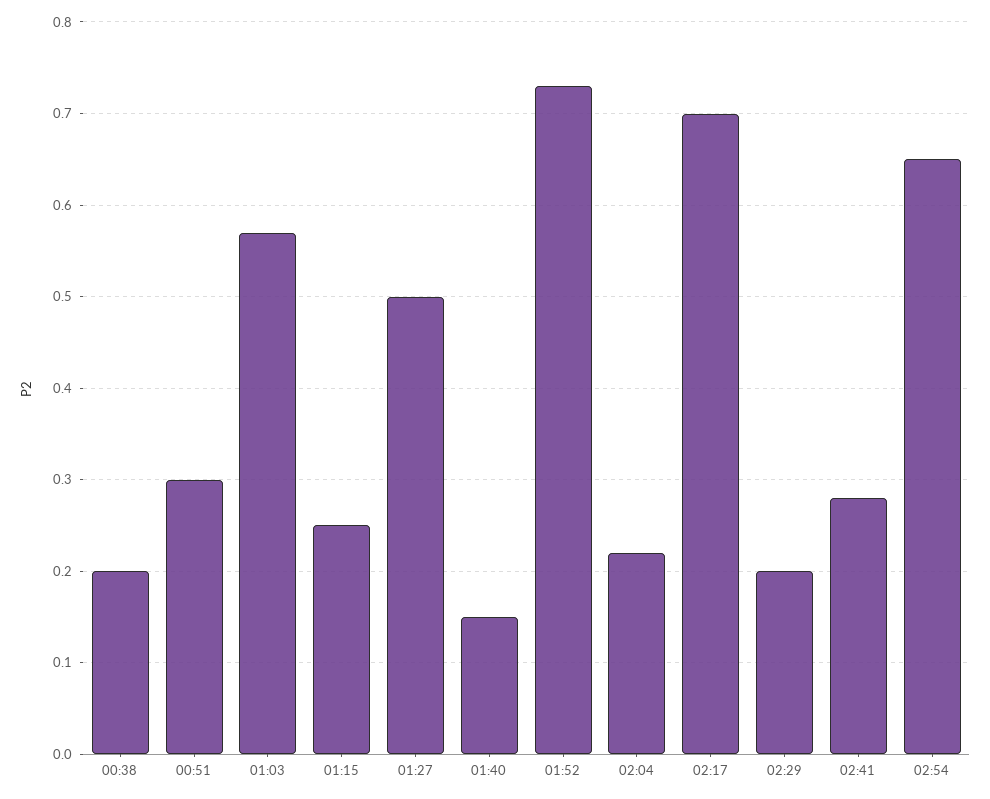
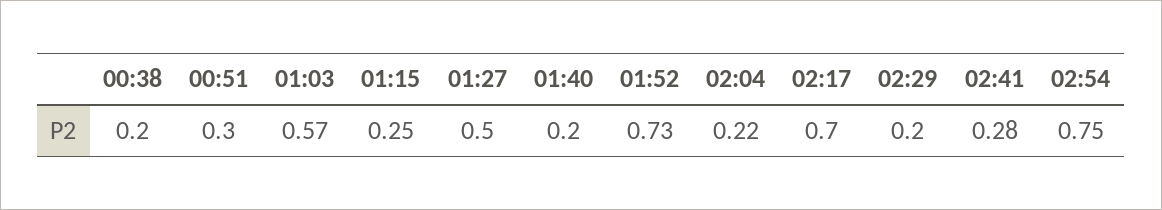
  {
    "00:38": 0.2,
    "00:51": 0.3,
    "01:03": 0.57,
    "01:15": 0.25,
    "01:27": 0.5,
-   "01:40": 0.15,
+   "01:40": 0.2,
    "01:52": 0.73,
    "02:04": 0.22,
    "02:17": 0.7,
    "02:29": 0.2,
    "02:41": 0.28,
-   "02:54": 0.65
+   "02:54": 0.75
  }

